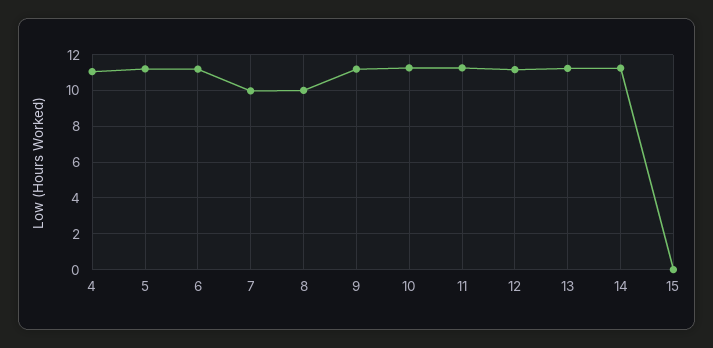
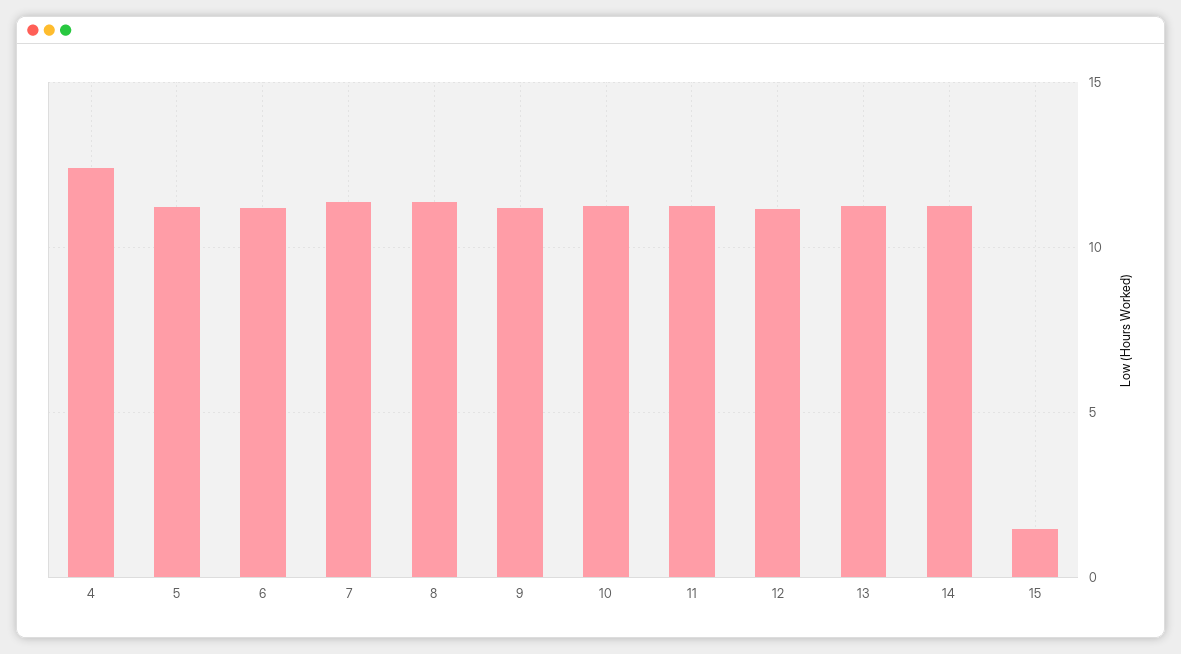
  {
-   "4": 11,
+   "4": 12.5,
    "5": 11,
    "6": 11,
-   "7": 10,
+   "7": 11.5,
-   "8": 10,
+   "8": 11.5,
    "9": 11,
    "10": 11.5,
    "11": 11.5,
    "12": 11,
    "13": 11,
    "14": 11.5,
-   "15": 0
+   "15": 1.5
  }

